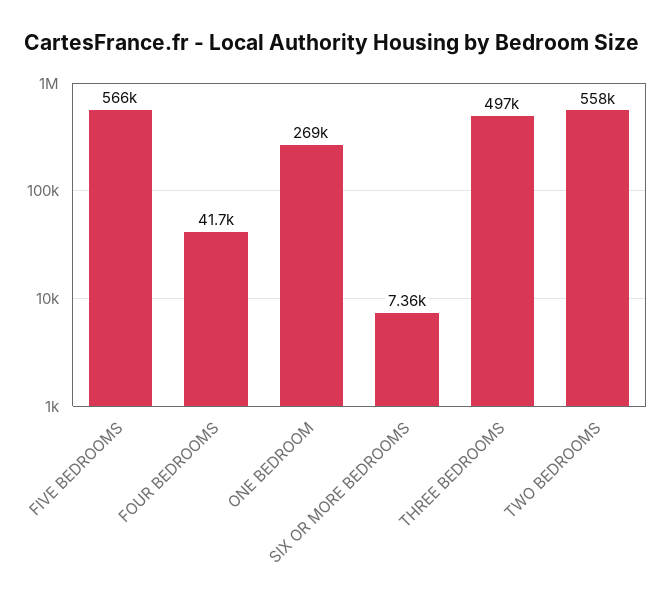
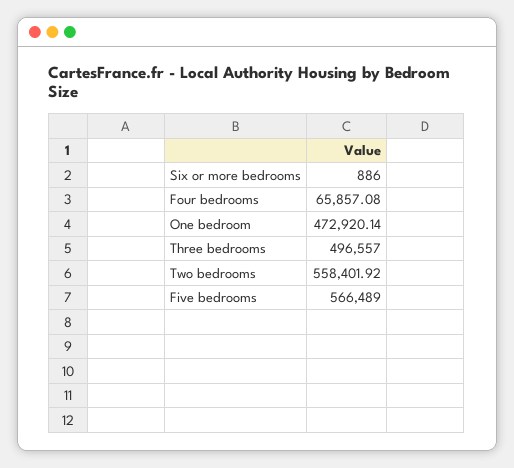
  {
    "FIVE BEDROOMS": 566489,
-   "FOUR BEDROOMS": 41700,
+   "FOUR BEDROOMS": 65857.08,
-   "ONE BEDROOM": 269000,
+   "ONE BEDROOM": 472920.14,
-   "SIX OR MORE BEDROOMS": 7360,
+   "SIX OR MORE BEDROOMS": 886,
    "THREE BEDROOMS": 496557,
    "TWO BEDROOMS": 558401.92
  }

